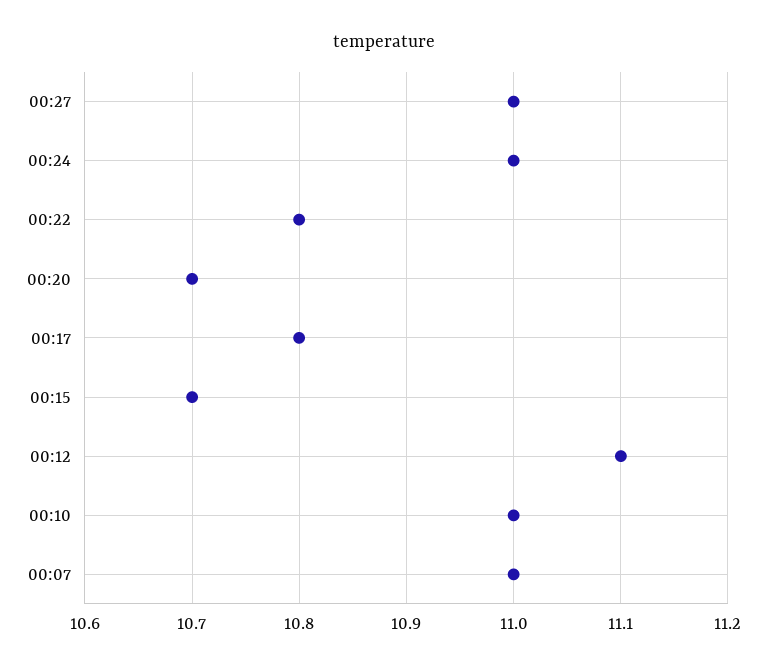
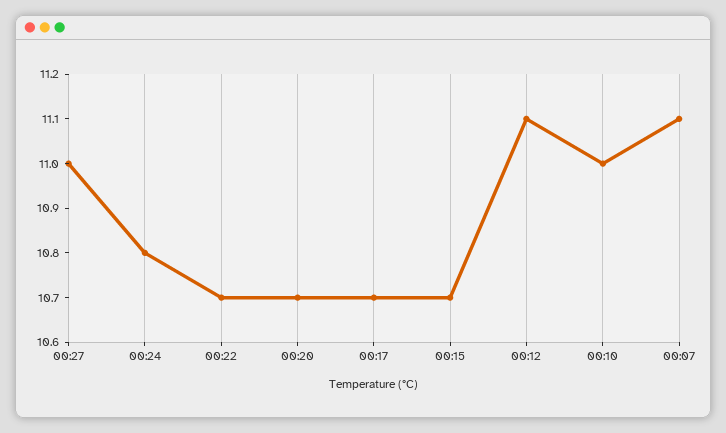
  {
    "00:27": 11,
-   "00:24": 11,
+   "00:24": 10.8,
-   "00:22": 10.8,
+   "00:22": 10.7,
    "00:20": 10.7,
-   "00:17": 10.8,
+   "00:17": 10.7,
    "00:15": 10.7,
    "00:12": 11.1,
    "00:10": 11,
-   "00:07": 11
+   "00:07": 11.1
  }

